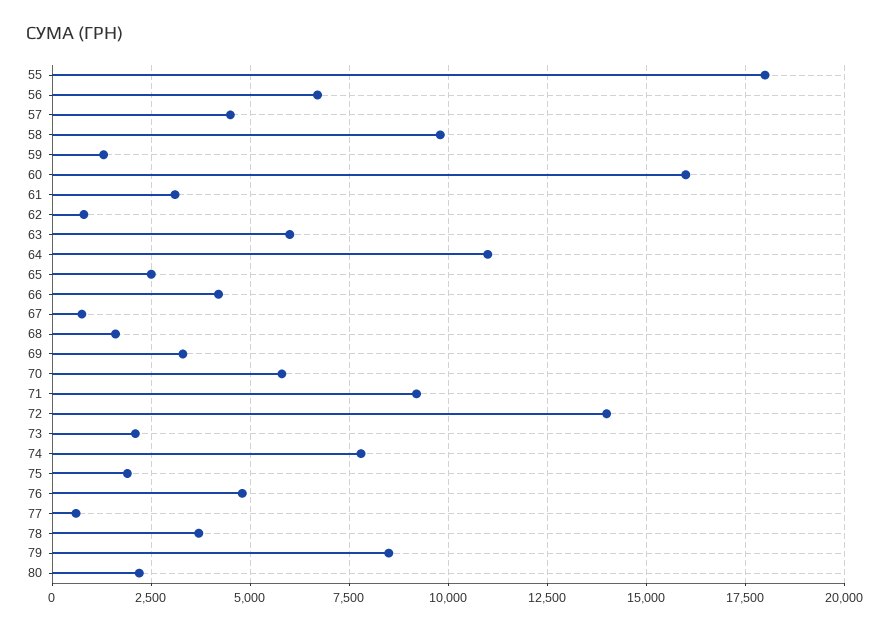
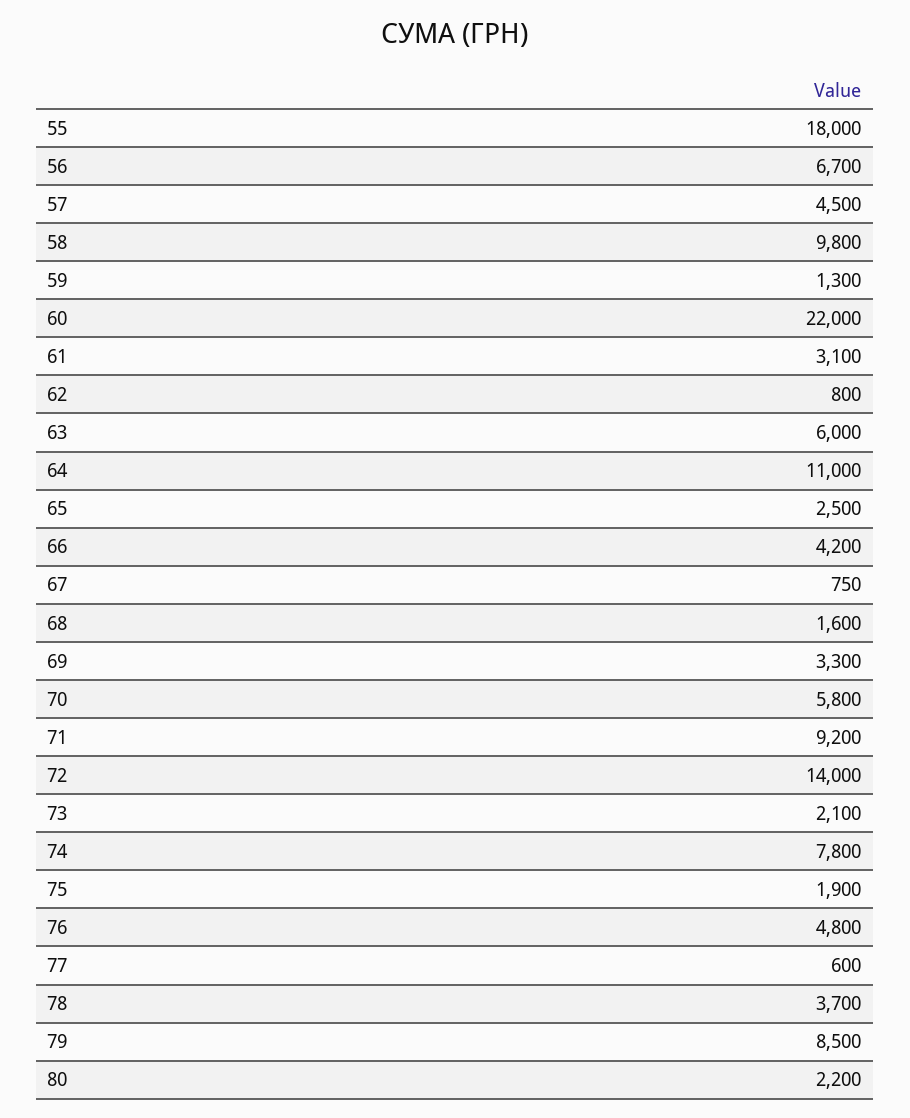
  {
    "55": 18000,
    "56": 6700,
    "57": 4500,
    "58": 9800,
    "59": 1300,
-   "60": 16000,
+   "60": 22000,
    "61": 3100,
    "62": 800,
    "63": 6000,
    "64": 11000,
    "65": 2500,
    "66": 4200,
    "67": 750,
    "68": 1600,
    "69": 3300,
    "70": 5800,
    "71": 9200,
    "72": 14000,
    "73": 2100,
    "74": 7800,
    "75": 1900,
    "76": 4800,
    "77": 600,
    "78": 3700,
    "79": 8500,
    "80": 2200
  }

